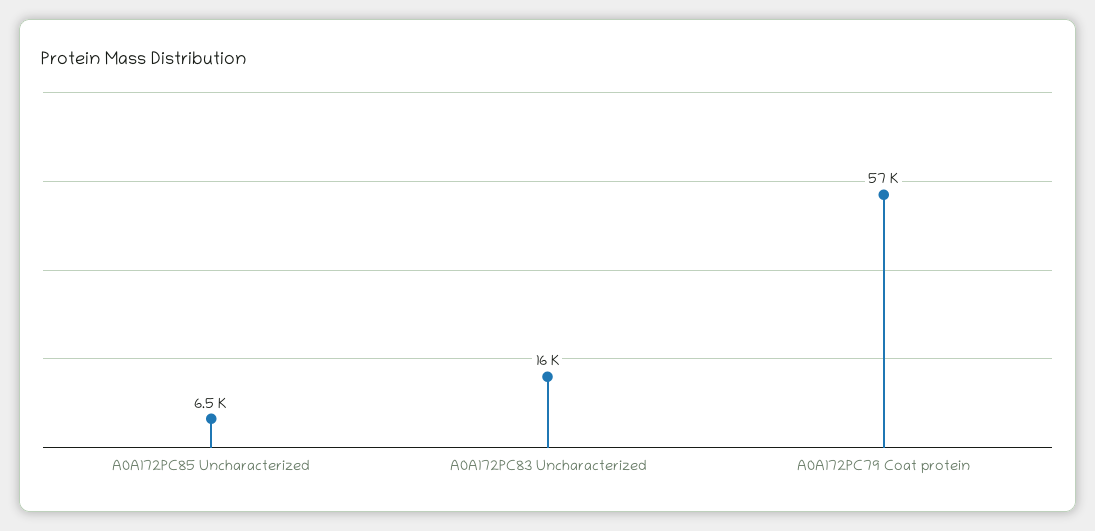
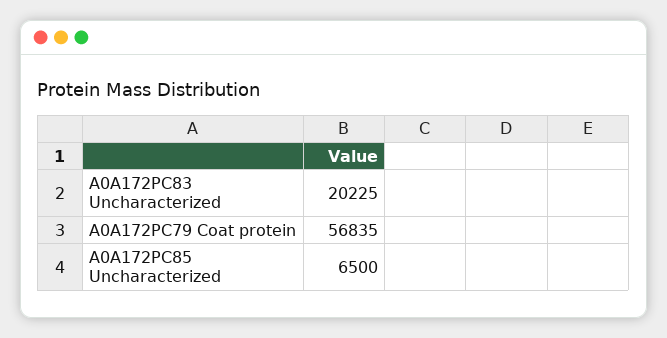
  {
    "A0A172PC85 Uncharacterized": 6500,
-   "A0A172PC83 Uncharacterized": 16000,
+   "A0A172PC83 Uncharacterized": 20225,
    "A0A172PC79 Coat protein": 56835
  }

